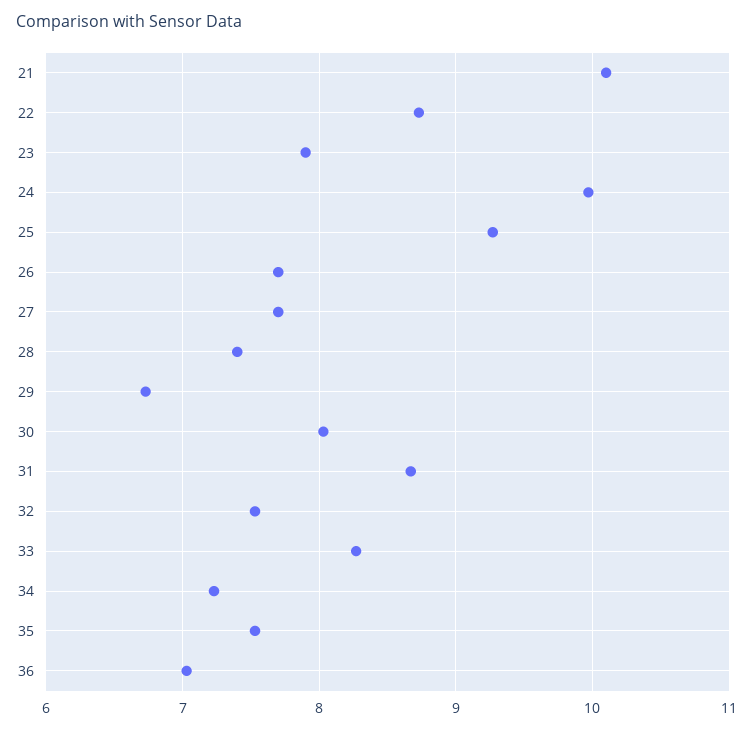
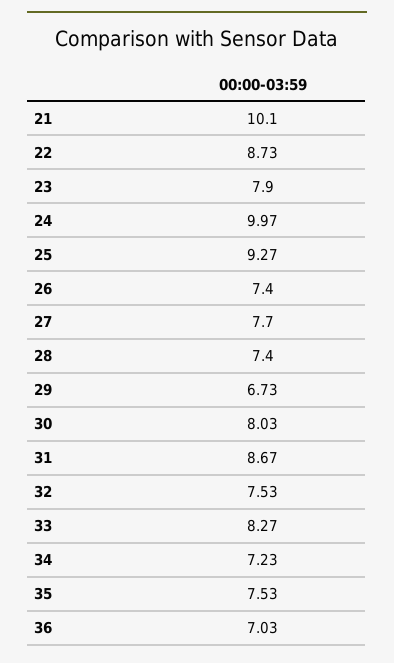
  {
    "21": 10.1,
    "22": 8.73,
    "23": 7.9,
    "24": 9.97,
    "25": 9.27,
-   "26": 7.7,
+   "26": 7.4,
    "27": 7.7,
    "28": 7.4,
    "29": 6.73,
    "30": 8.03,
    "31": 8.67,
    "32": 7.53,
    "33": 8.27,
    "34": 7.23,
    "35": 7.53,
    "36": 7.03
  }

